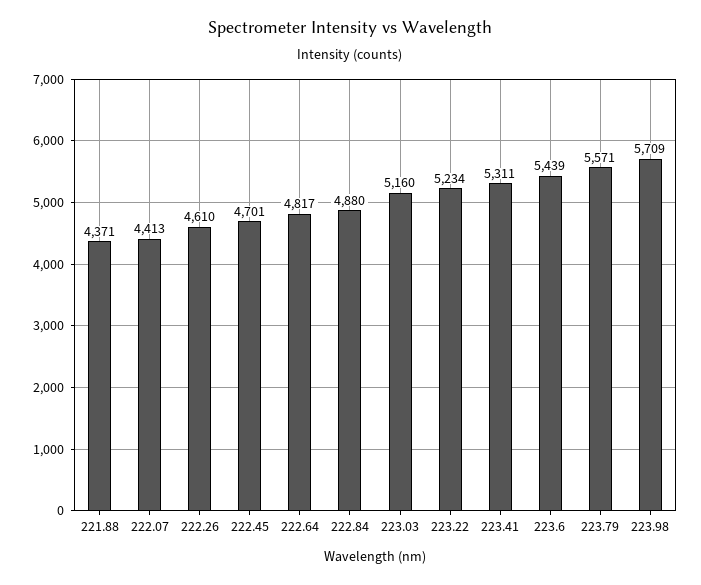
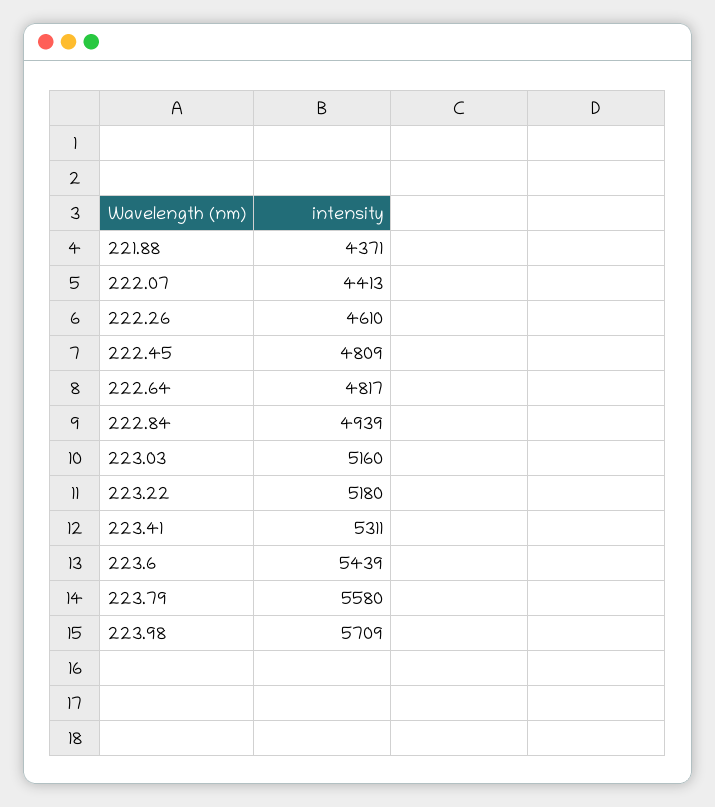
  {
    "221.88": 4371,
    "222.07": 4413,
    "222.26": 4610,
-   "222.45": 4701,
+   "222.45": 4809,
    "222.64": 4817,
-   "222.84": 4880,
+   "222.84": 4939,
    "223.03": 5160,
-   "223.22": 5234,
+   "223.22": 5180,
    "223.41": 5311,
    "223.6": 5439,
-   "223.79": 5571,
+   "223.79": 5580,
    "223.98": 5709
  }

